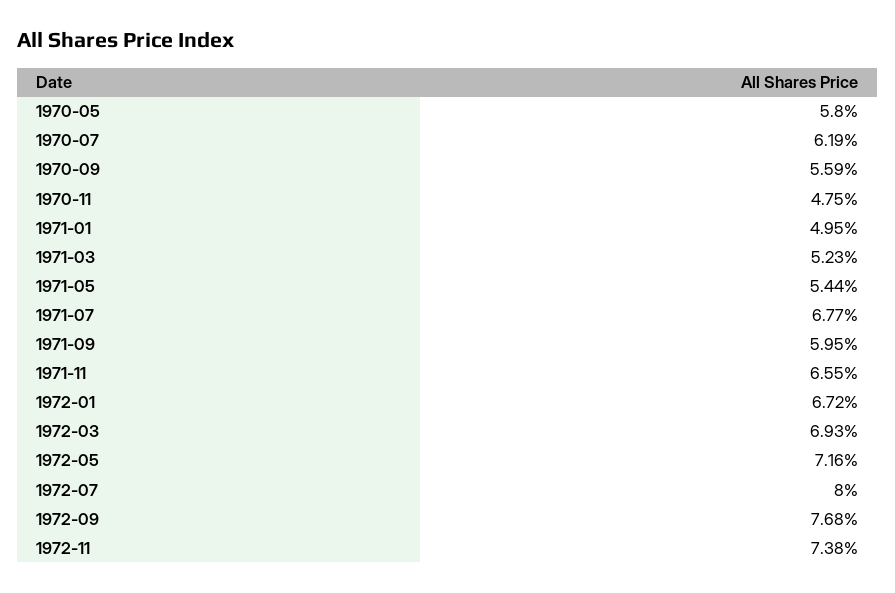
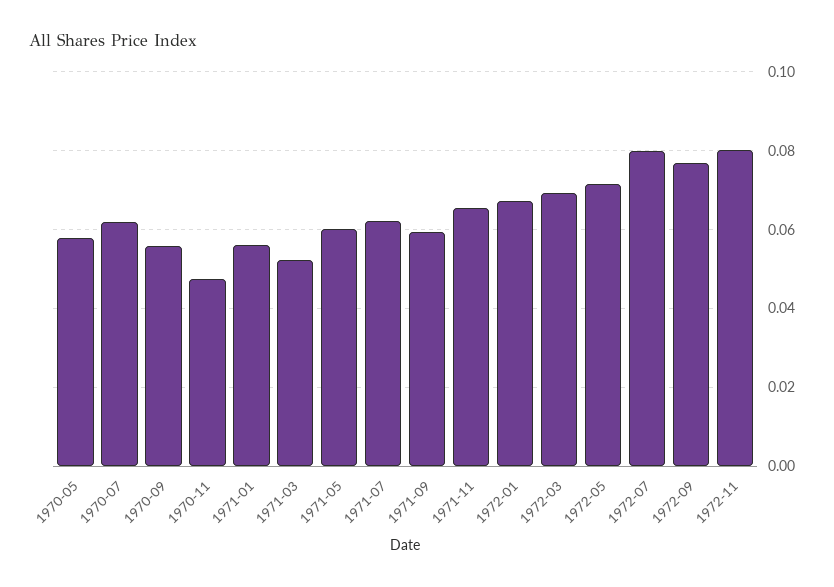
  {
    "1970-05": 0.058,
    "1970-07": 0.0619,
    "1970-09": 0.0559,
    "1970-11": 0.0475,
-   "1971-01": 0.0495,
+   "1971-01": 0.056,
    "1971-03": 0.0523,
-   "1971-05": 0.0544,
+   "1971-05": 0.06,
-   "1971-07": 0.0677,
+   "1971-07": 0.062,
    "1971-09": 0.0595,
    "1971-11": 0.0655,
    "1972-01": 0.0672,
    "1972-03": 0.0693,
    "1972-05": 0.0716,
    "1972-07": 0.08,
    "1972-09": 0.0768,
-   "1972-11": 0.0738
+   "1972-11": 0.08
  }

